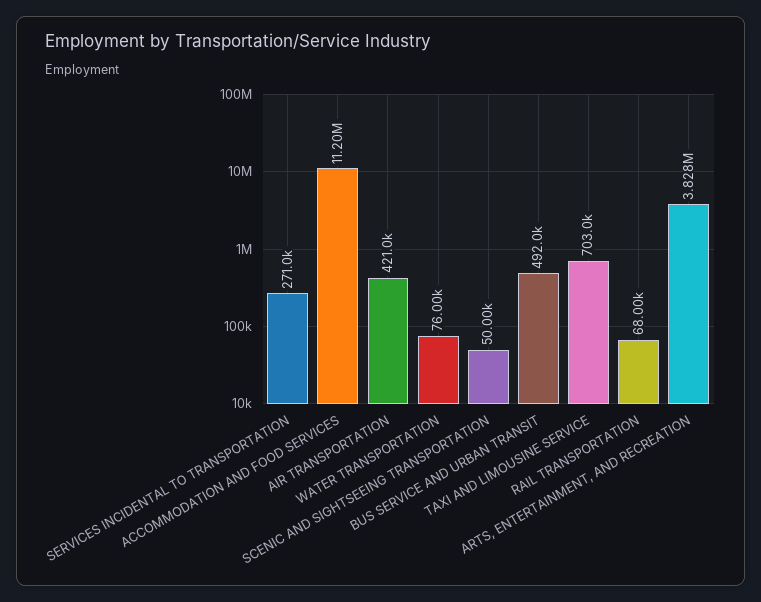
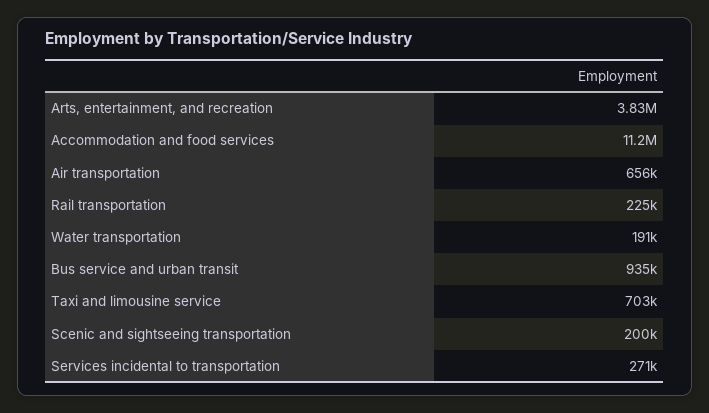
  {
    "SERVICES INCIDENTAL TO TRANSPORTATION": 271000,
    "ACCOMMODATION AND FOOD SERVICES": 11200000,
-   "AIR TRANSPORTATION": 421000,
+   "AIR TRANSPORTATION": 656000,
-   "WATER TRANSPORTATION": 76000,
+   "WATER TRANSPORTATION": 191000,
-   "SCENIC AND SIGHTSEEING TRANSPORTATION": 50000,
+   "SCENIC AND SIGHTSEEING TRANSPORTATION": 200000,
-   "BUS SERVICE AND URBAN TRANSIT": 492000,
+   "BUS SERVICE AND URBAN TRANSIT": 935000,
    "TAXI AND LIMOUSINE SERVICE": 703000,
-   "RAIL TRANSPORTATION": 68000,
+   "RAIL TRANSPORTATION": 225000,
    "ARTS, ENTERTAINMENT, AND RECREATION": 3828000
  }

